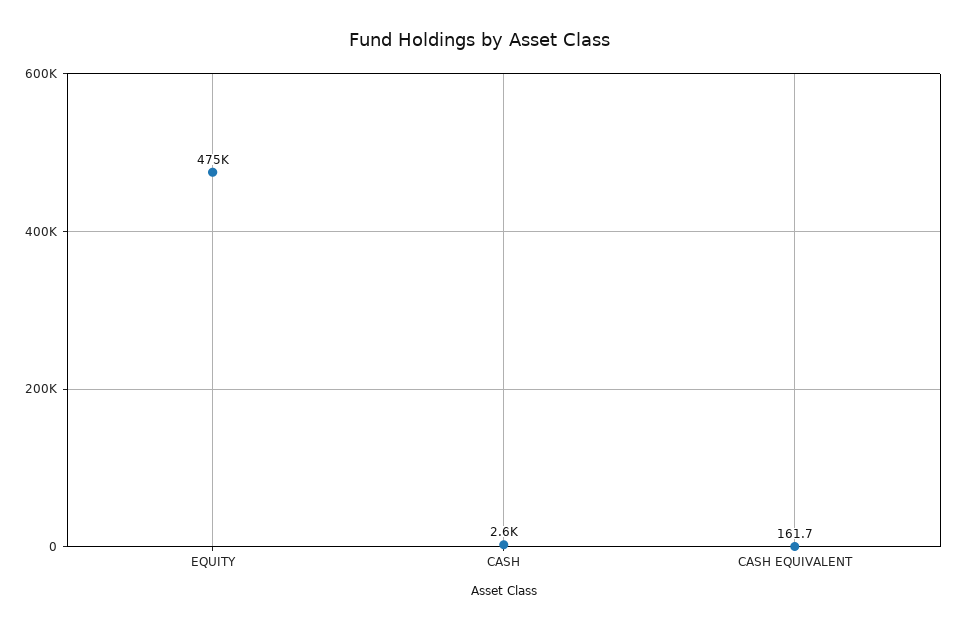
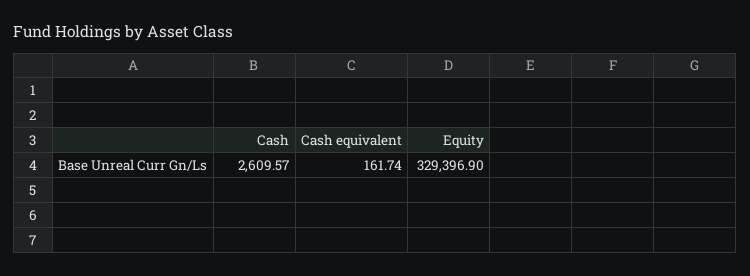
  {
-   "EQUITY": 475000,
+   "EQUITY": 329396.9,
    "CASH": 2609.57,
    "CASH EQUIVALENT": 161.74
  }

